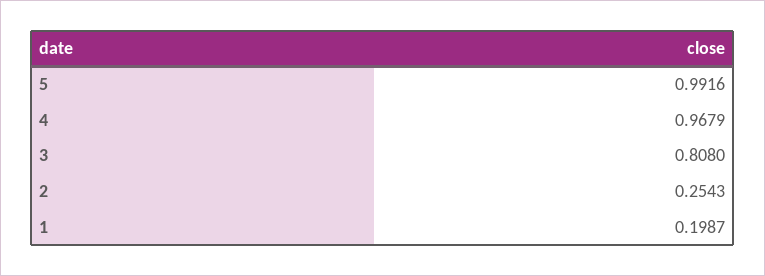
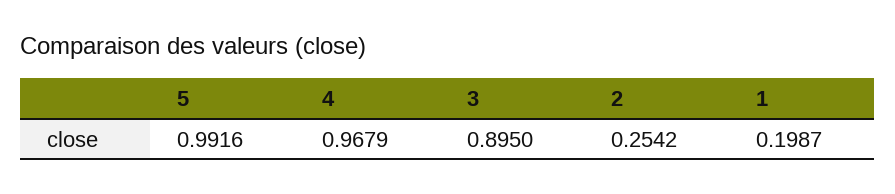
  {
    "5": 0.9916,
    "4": 0.9679,
-   "3": 0.808,
+   "3": 0.895,
-   "2": 0.2543,
+   "2": 0.2542,
    "1": 0.1987
  }

